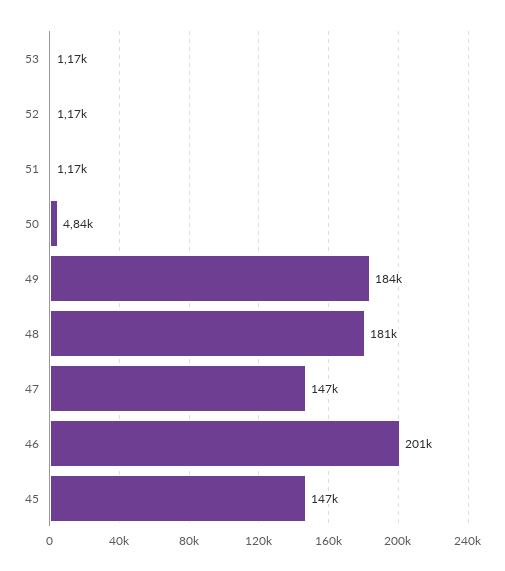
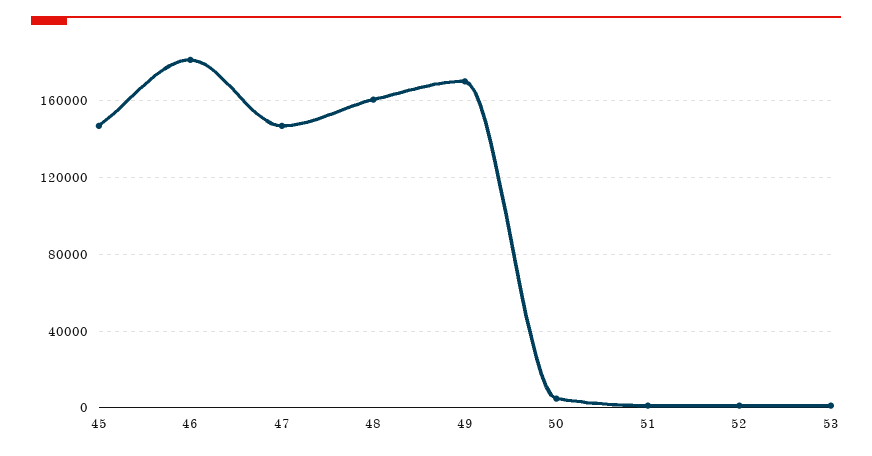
  {
    "53": 1170,
    "52": 1170,
    "51": 1170,
    "50": 4840,
-   "49": 184000,
+   "49": 170000,
-   "48": 181000,
+   "48": 160000,
    "47": 147000,
-   "46": 201000,
+   "46": 180000,
    "45": 147000
  }

